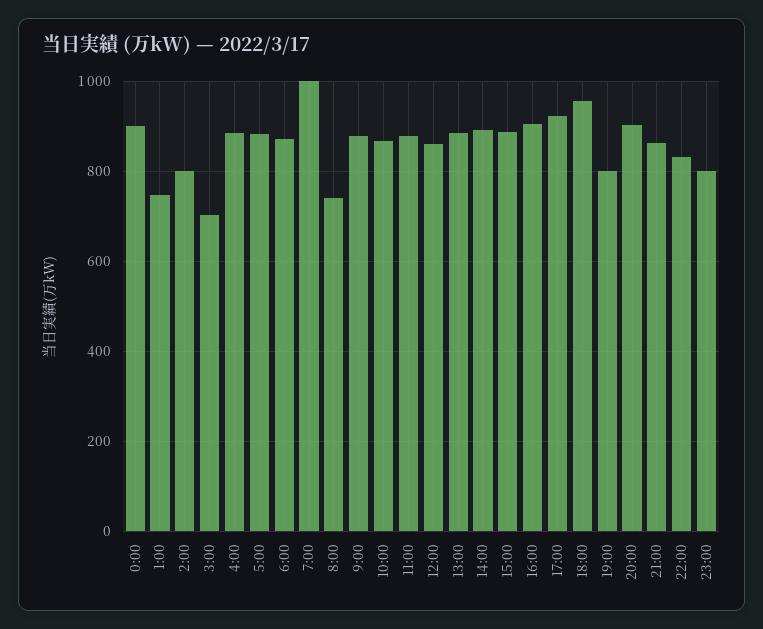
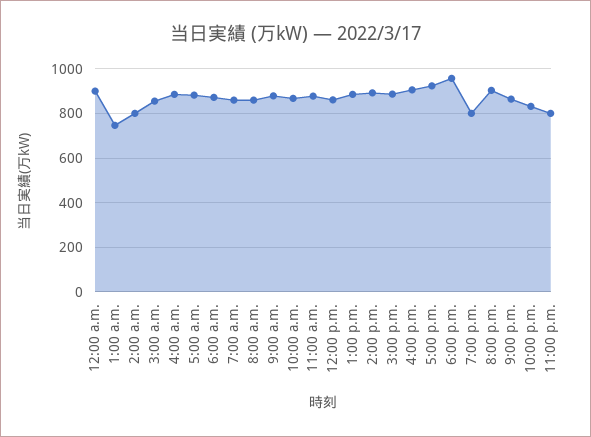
  {
    "0:00": 900,
    "1:00": 740,
    "2:00": 800,
-   "3:00": 700,
+   "3:00": 850,
    "4:00": 880,
    "5:00": 880,
    "6:00": 880,
-   "7:00": 1000,
+   "7:00": 850,
-   "8:00": 740,
+   "8:00": 850,
    "9:00": 880,
    "10:00": 860,
    "11:00": 880,
    "12:00": 860,
    "13:00": 880,
    "14:00": 900,
    "15:00": 880,
    "16:00": 900,
    "17:00": 920,
    "18:00": 960,
    "19:00": 800,
    "20:00": 900,
    "21:00": 860,
    "22:00": 840,
    "23:00": 800
  }

